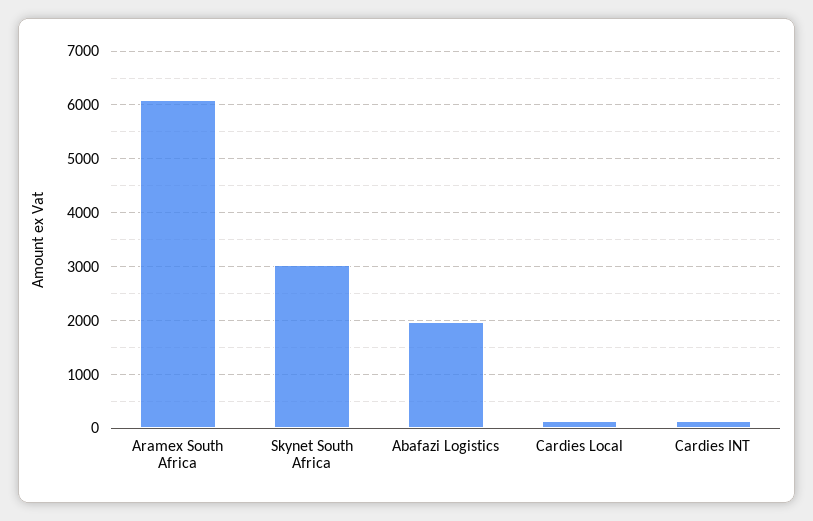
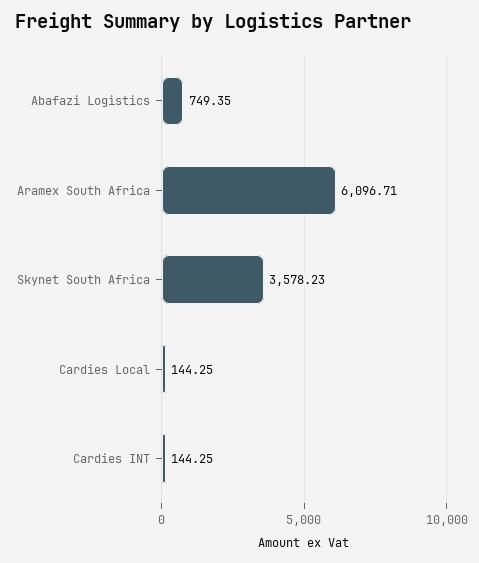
  {
    "Aramex South Africa": 6096.71,
-   "Skynet South Africa": 3000,
+   "Skynet South Africa": 3578.23,
-   "Abafazi Logistics": 2000,
+   "Abafazi Logistics": 749.35,
    "Cardies Local": 144.25,
    "Cardies INT": 144.25
  }

